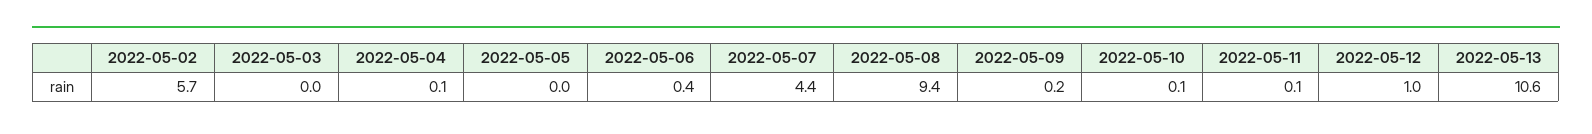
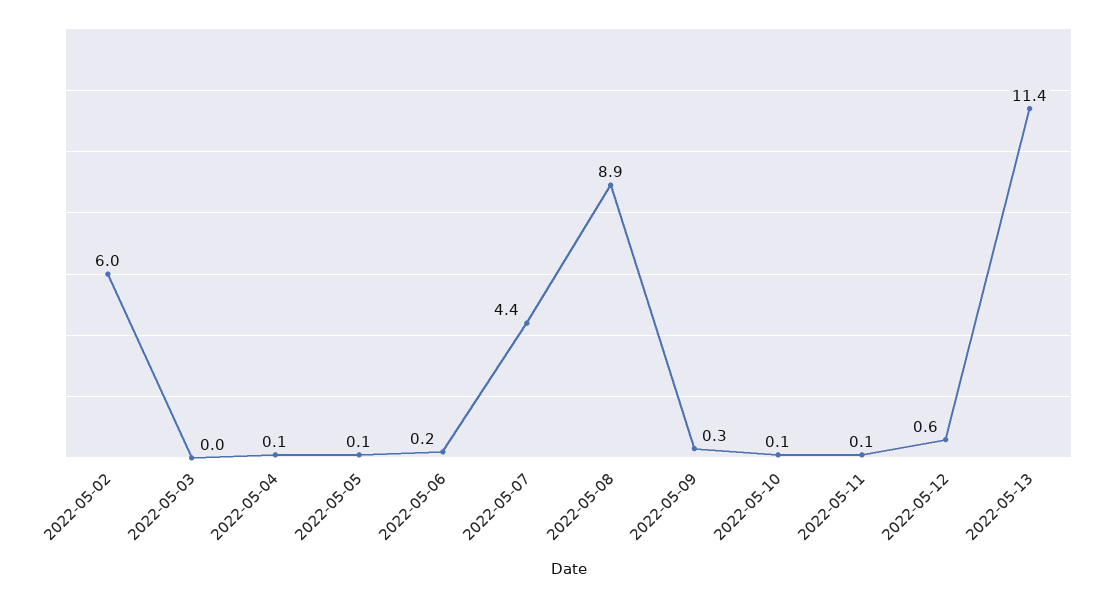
  {
-   "2022-05-02": 5.7,
+   "2022-05-02": 6,
    "2022-05-03": 0,
    "2022-05-04": 0.1,
-   "2022-05-05": 0,
+   "2022-05-05": 0.1,
-   "2022-05-06": 0.4,
+   "2022-05-06": 0.2,
    "2022-05-07": 4.4,
-   "2022-05-08": 9.4,
+   "2022-05-08": 8.9,
-   "2022-05-09": 0.2,
+   "2022-05-09": 0.3,
    "2022-05-10": 0.1,
    "2022-05-11": 0.1,
-   "2022-05-12": 1,
+   "2022-05-12": 0.6,
-   "2022-05-13": 10.6
+   "2022-05-13": 11.4
  }

